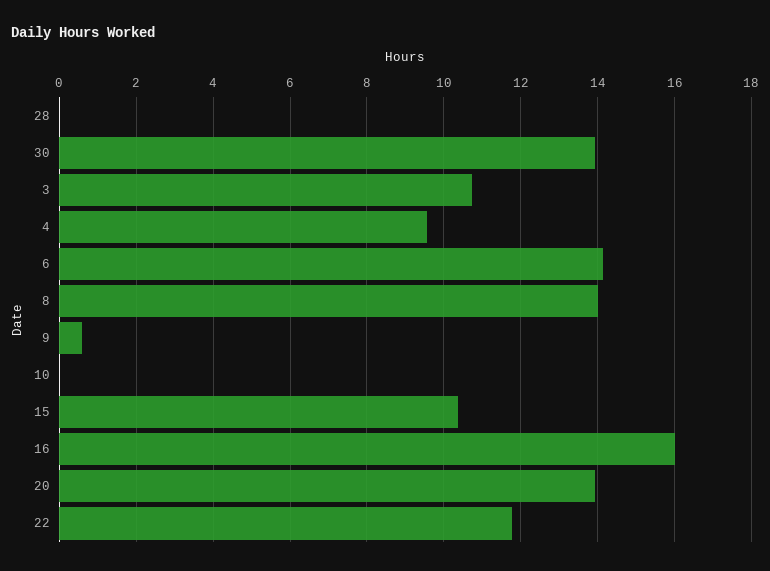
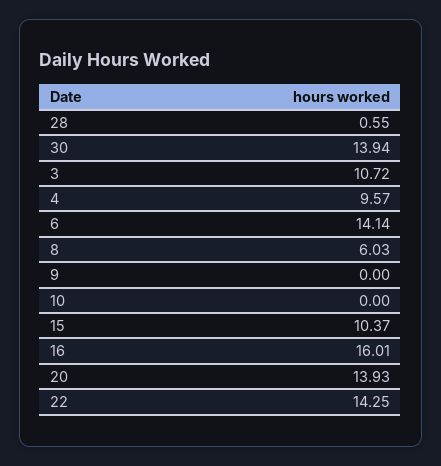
  {
-   "28": 0,
+   "28": 0.55,
    "30": 13.94,
    "3": 10.72,
    "4": 9.57,
    "6": 14.14,
-   "8": 14,
+   "8": 6.03,
-   "9": 0.6,
+   "9": 0,
    "10": 0,
    "15": 10.37,
    "16": 16.01,
    "20": 13.93,
-   "22": 11.8
+   "22": 14.25
  }

